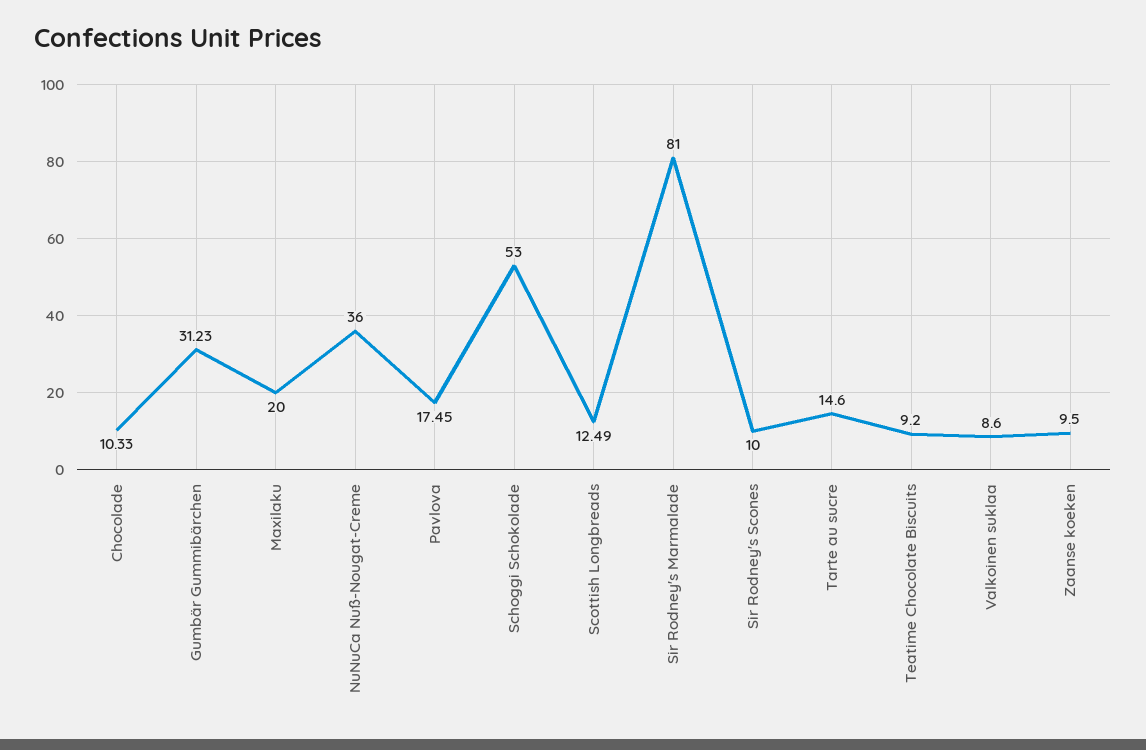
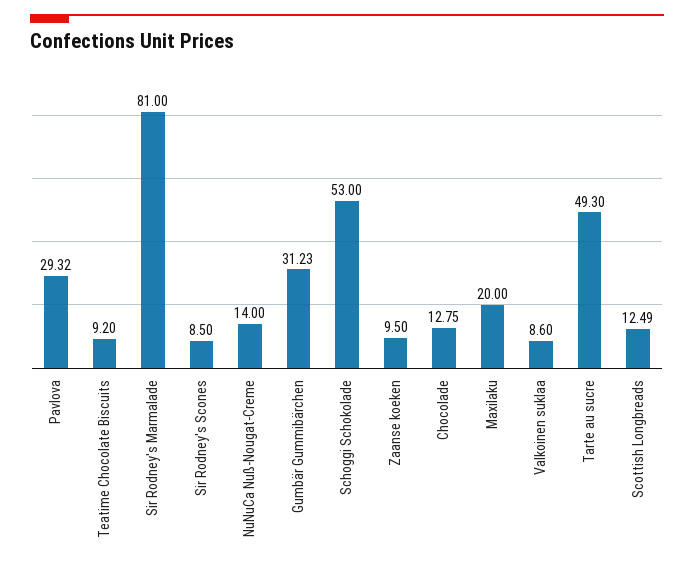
  {
-   "Chocolade": 10.33,
+   "Chocolade": 12.75,
    "Gumbär Gummibärchen": 31.23,
    "Maxilaku": 20,
-   "NuNuCa Nuß-Nougat-Creme": 36,
+   "NuNuCa Nuß-Nougat-Creme": 14,
-   "Pavlova": 17.45,
+   "Pavlova": 29.32,
    "Schoggi Schokolade": 53,
    "Scottish Longbreads": 12.49,
    "Sir Rodney's Marmalade": 81,
-   "Sir Rodney's Scones": 10,
+   "Sir Rodney's Scones": 8.5,
-   "Tarte au sucre": 14.6,
+   "Tarte au sucre": 49.3,
    "Teatime Chocolate Biscuits": 9.2,
    "Valkoinen suklaa": 8.6,
    "Zaanse koeken": 9.5
  }

